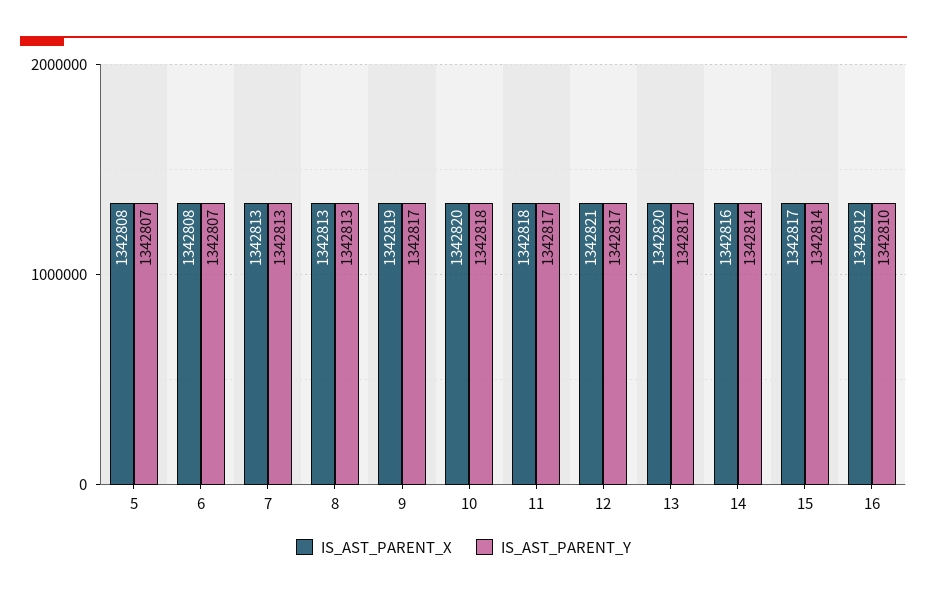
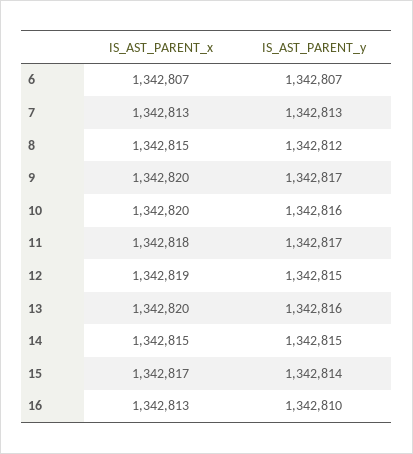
  {
    "IS_AST_PARENT_X": {
-     "5": 1342808,
-     "6": 1342808,
+     "6": 1342807,
      "7": 1342813,
-     "8": 1342813,
+     "8": 1342815,
-     "9": 1342819,
+     "9": 1342820,
      "10": 1342820,
      "11": 1342818,
-     "12": 1342821,
+     "12": 1342819,
      "13": 1342820,
-     "14": 1342816,
+     "14": 1342815,
      "15": 1342817,
-     "16": 1342812
+     "16": 1342813
    },
    "IS_AST_PARENT_Y": {
-     "5": 1342807,
      "6": 1342807,
      "7": 1342813,
-     "8": 1342813,
+     "8": 1342812,
      "9": 1342817,
-     "10": 1342818,
+     "10": 1342816,
      "11": 1342817,
-     "12": 1342817,
+     "12": 1342815,
-     "13": 1342817,
+     "13": 1342816,
-     "14": 1342814,
+     "14": 1342815,
      "15": 1342814,
      "16": 1342810
    }
  }

